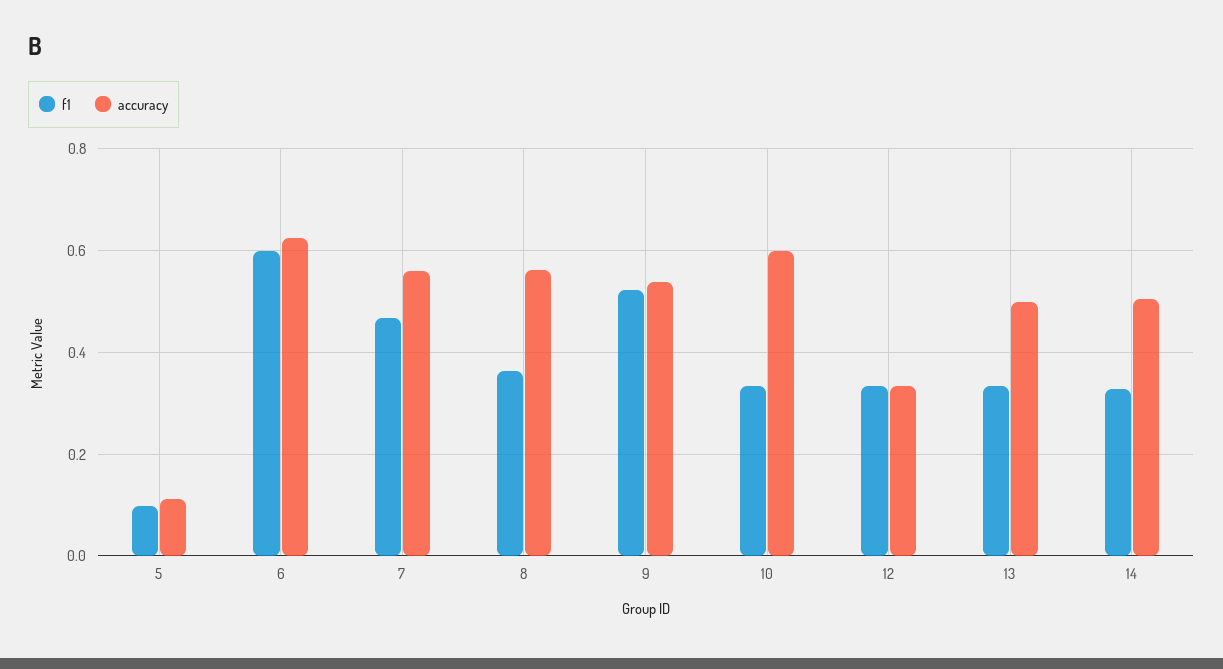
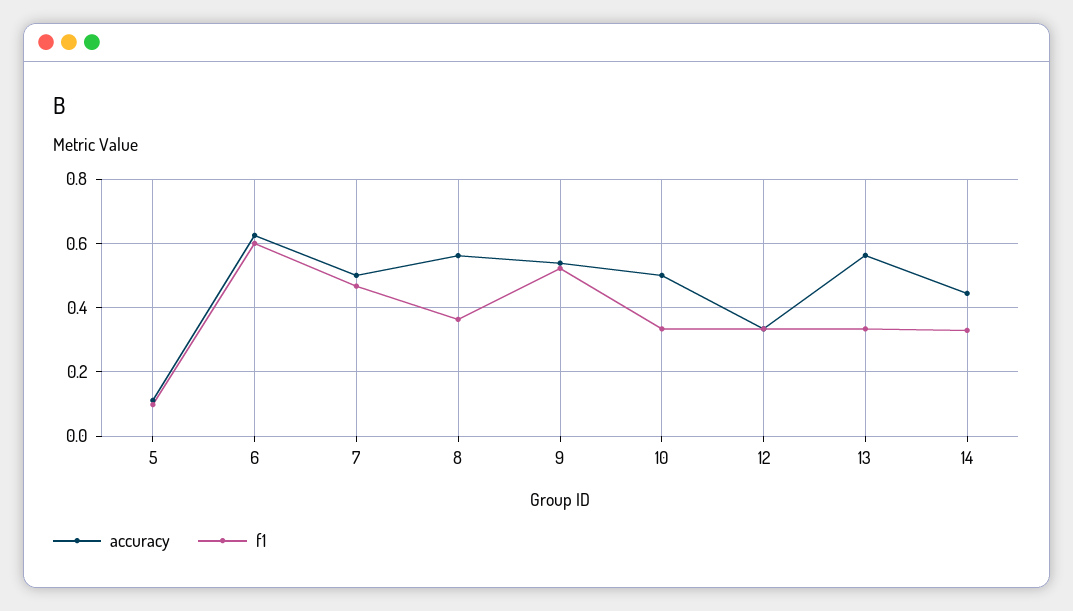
  {
    "f1": {
      "5": 0.1,
      "6": 0.6,
      "7": 0.46,
      "8": 0.36,
      "9": 0.52,
      "10": 0.34,
      "12": 0.34,
      "13": 0.34,
      "14": 0.32
    },
    "accuracy": {
      "5": 0.12,
      "6": 0.62,
-     "7": 0.56,
+     "7": 0.5,
      "8": 0.56,
      "9": 0.54,
-     "10": 0.6,
+     "10": 0.5,
      "12": 0.34,
-     "13": 0.5,
+     "13": 0.56,
-     "14": 0.5
+     "14": 0.44
    }
  }

